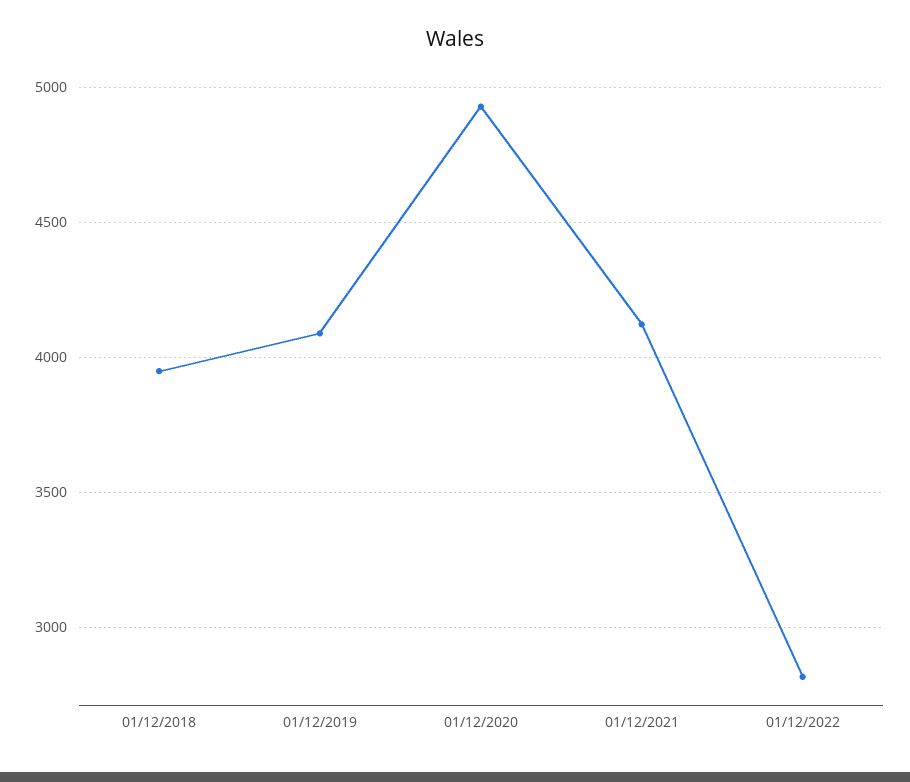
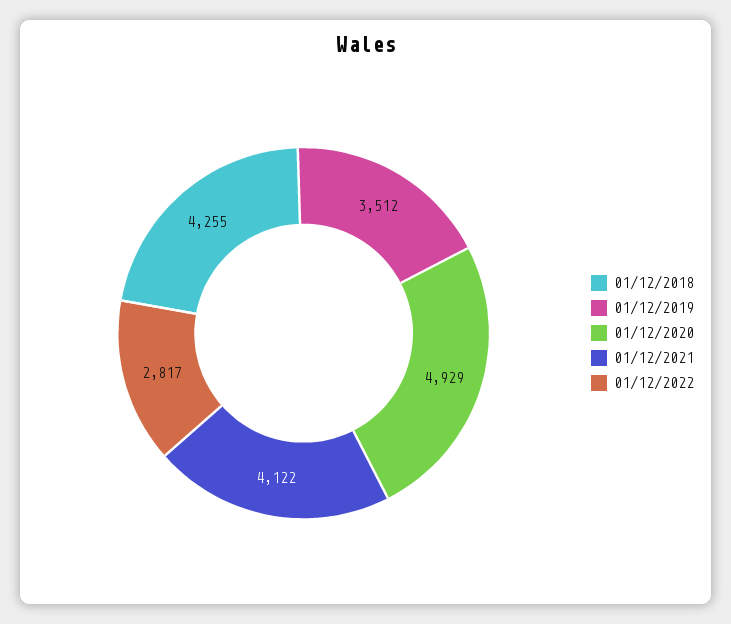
  {
-   "01/12/2018": 3950,
+   "01/12/2018": 4255,
-   "01/12/2019": 4100,
+   "01/12/2019": 3512,
    "01/12/2020": 4929,
    "01/12/2021": 4122,
    "01/12/2022": 2817
  }

